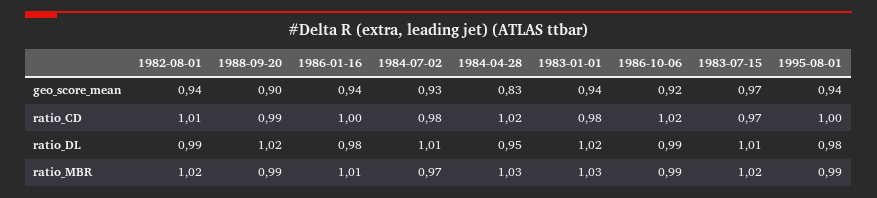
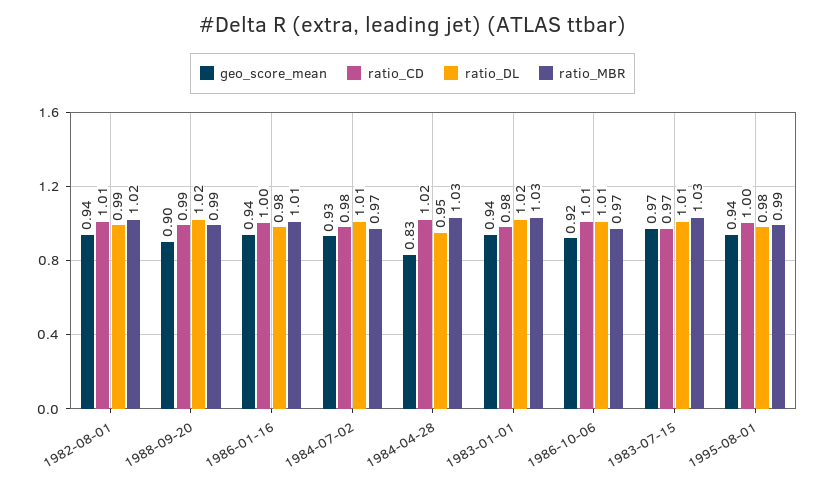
  {
    "geo_score_mean": {
      "1982-08-01": 0.94,
      "1988-09-20": 0.9,
      "1986-01-16": 0.94,
      "1984-07-02": 0.93,
      "1984-04-28": 0.83,
      "1983-01-01": 0.94,
      "1986-10-06": 0.92,
      "1983-07-15": 0.97,
      "1995-08-01": 0.94
    },
    "ratio_CD": {
      "1982-08-01": 1.01,
      "1988-09-20": 0.99,
      "1986-01-16": 1,
      "1984-07-02": 0.98,
      "1984-04-28": 1.02,
      "1983-01-01": 0.98,
-     "1986-10-06": 1.02,
+     "1986-10-06": 1.01,
      "1983-07-15": 0.97,
      "1995-08-01": 1
    },
    "ratio_DL": {
      "1982-08-01": 0.99,
      "1988-09-20": 1.02,
      "1986-01-16": 0.98,
      "1984-07-02": 1.01,
      "1984-04-28": 0.95,
      "1983-01-01": 1.02,
-     "1986-10-06": 0.99,
+     "1986-10-06": 1.01,
      "1983-07-15": 1.01,
      "1995-08-01": 0.98
    },
    "ratio_MBR": {
      "1982-08-01": 1.02,
      "1988-09-20": 0.99,
      "1986-01-16": 1.01,
      "1984-07-02": 0.97,
      "1984-04-28": 1.03,
      "1983-01-01": 1.03,
-     "1986-10-06": 0.99,
+     "1986-10-06": 0.97,
-     "1983-07-15": 1.02,
+     "1983-07-15": 1.03,
      "1995-08-01": 0.99
    }
  }

